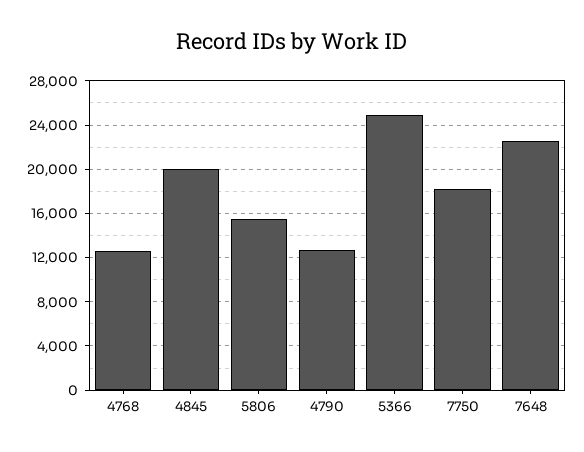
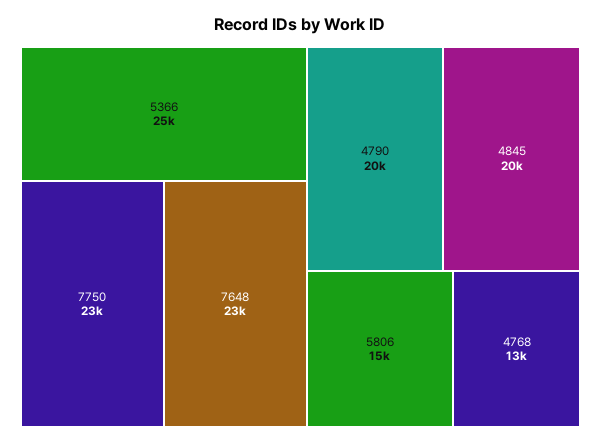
  {
    "4768": 13000,
    "4845": 20000,
    "5806": 15000,
-   "4790": 13000,
+   "4790": 20000,
    "5366": 25000,
-   "7750": 18000,
+   "7750": 23000,
    "7648": 23000
  }

